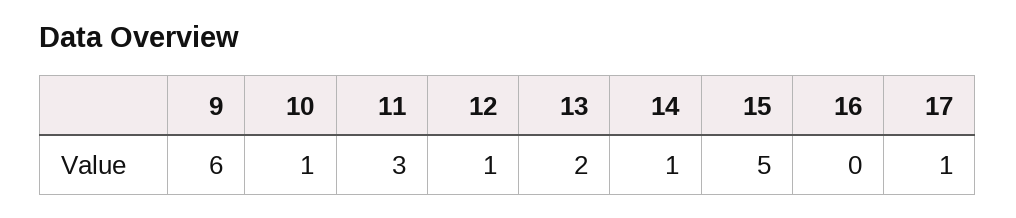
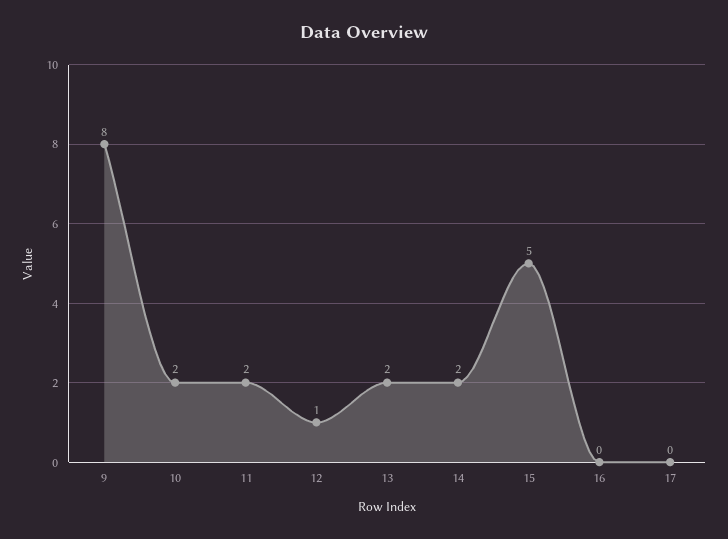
  {
-   "9": 6,
+   "9": 8,
-   "10": 1,
+   "10": 2,
-   "11": 3,
+   "11": 2,
    "12": 1,
    "13": 2,
-   "14": 1,
+   "14": 2,
    "15": 5,
    "16": 0,
-   "17": 1
+   "17": 0
  }

